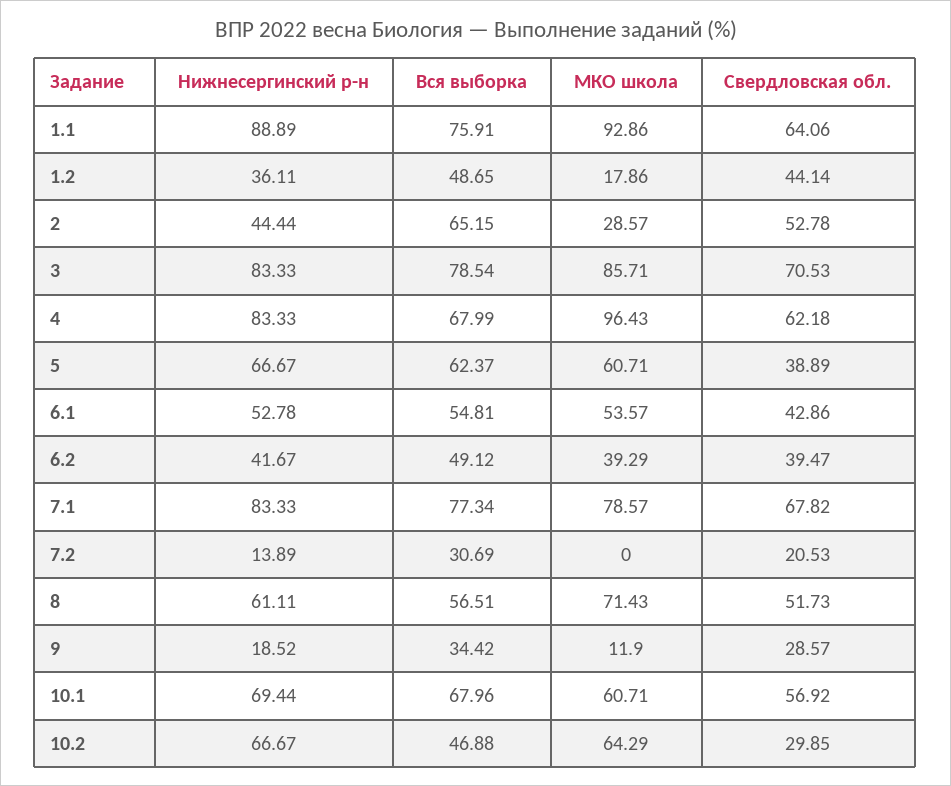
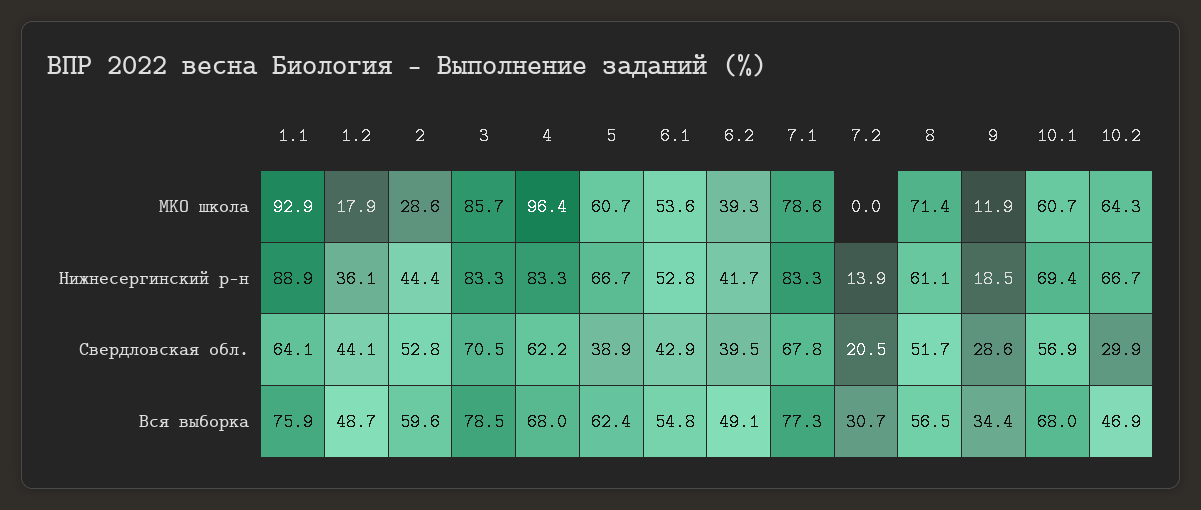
  {
    "Нижнесергинский р-н": {
      "1.1": 88.89,
      "1.2": 36.11,
      "2": 44.44,
      "3": 83.33,
      "4": 83.33,
      "5": 66.67,
      "6.1": 52.78,
      "6.2": 41.67,
      "7.1": 83.33,
      "7.2": 13.89,
      "8": 61.11,
      "9": 18.52,
      "10.1": 69.44,
      "10.2": 66.67
    },
    "Вся выборка": {
      "1.1": 75.91,
      "1.2": 48.65,
-     "2": 65.15,
+     "2": 59.6,
      "3": 78.54,
      "4": 67.99,
      "5": 62.37,
      "6.1": 54.81,
      "6.2": 49.12,
      "7.1": 77.34,
      "7.2": 30.69,
      "8": 56.51,
      "9": 34.42,
      "10.1": 67.96,
      "10.2": 46.88
    },
    "МКО школа": {
      "1.1": 92.86,
      "1.2": 17.86,
      "2": 28.57,
      "3": 85.71,
      "4": 96.43,
      "5": 60.71,
      "6.1": 53.57,
      "6.2": 39.29,
      "7.1": 78.57,
      "7.2": 0,
      "8": 71.43,
      "9": 11.9,
      "10.1": 60.71,
      "10.2": 64.29
    },
    "Свердловская обл.": {
      "1.1": 64.06,
      "1.2": 44.14,
      "2": 52.78,
      "3": 70.53,
      "4": 62.18,
      "5": 38.89,
      "6.1": 42.86,
      "6.2": 39.47,
      "7.1": 67.82,
      "7.2": 20.53,
      "8": 51.73,
      "9": 28.57,
      "10.1": 56.92,
      "10.2": 29.85
    }
  }

